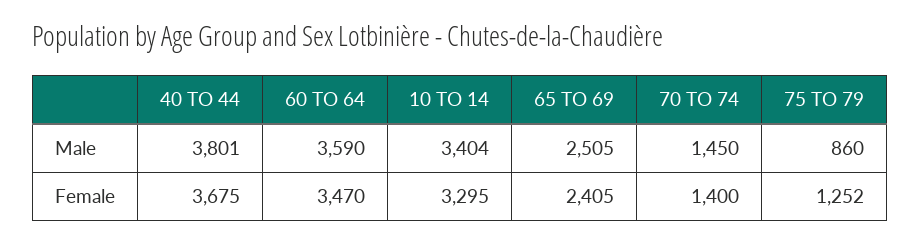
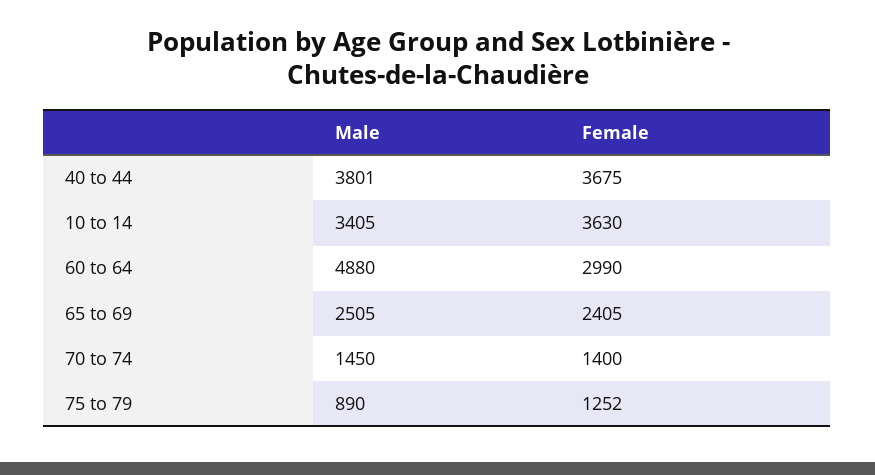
  {
    "40 TO 44": {
      "Male": 3801,
      "Female": 3675
    },
    "60 TO 64": {
-     "Male": 3590,
+     "Male": 4880,
-     "Female": 3470
+     "Female": 2990
    },
    "10 TO 14": {
-     "Male": 3404,
+     "Male": 3405,
-     "Female": 3295
+     "Female": 3630
    },
    "65 TO 69": {
      "Male": 2505,
      "Female": 2405
    },
    "70 TO 74": {
      "Male": 1450,
      "Female": 1400
    },
    "75 TO 79": {
-     "Male": 860,
+     "Male": 890,
      "Female": 1252
    }
  }

